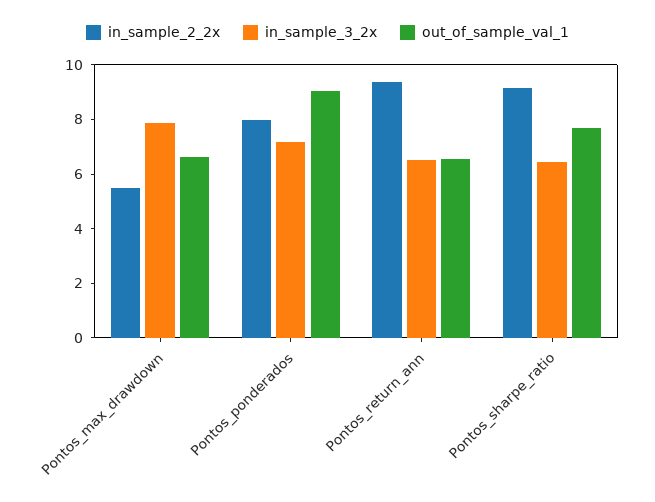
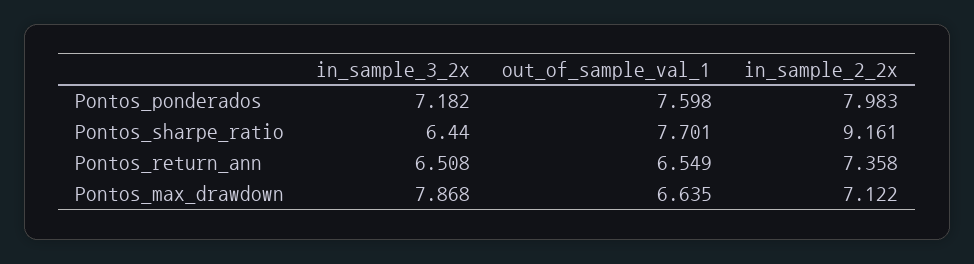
  {
    "in_sample_2_2x": {
-     "Pontos_max_drawdown": 5.5,
+     "Pontos_max_drawdown": 7.122,
      "Pontos_ponderados": 7.983,
-     "Pontos_return_ann": 9.5,
+     "Pontos_return_ann": 7.358,
      "Pontos_sharpe_ratio": 9.161
    },
    "in_sample_3_2x": {
      "Pontos_max_drawdown": 7.868,
      "Pontos_ponderados": 7.182,
      "Pontos_return_ann": 6.508,
      "Pontos_sharpe_ratio": 6.44
    },
    "out_of_sample_val_1": {
      "Pontos_max_drawdown": 6.635,
-     "Pontos_ponderados": 9,
+     "Pontos_ponderados": 7.598,
      "Pontos_return_ann": 6.549,
      "Pontos_sharpe_ratio": 7.701
    }
  }

